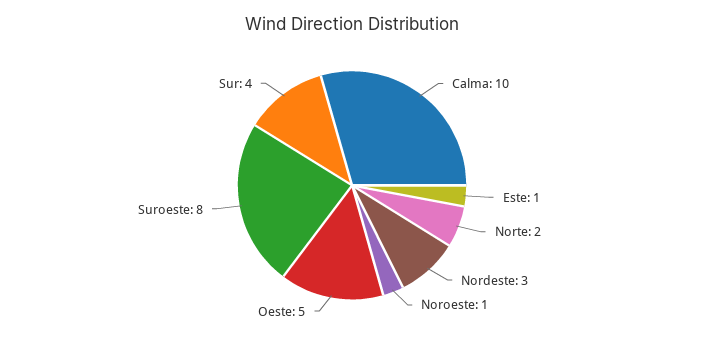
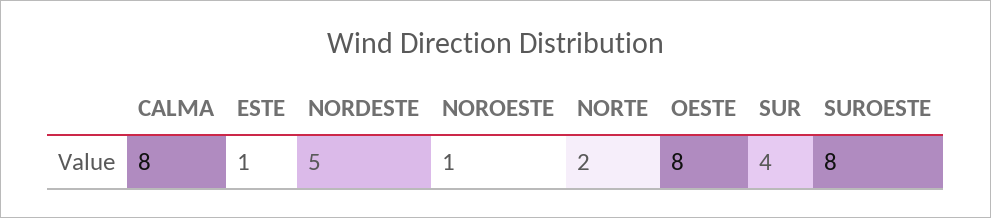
  {
-   "Calma": 10,
+   "Calma": 8,
    "Este": 1,
    "Norte": 2,
-   "Nordeste": 3,
+   "Nordeste": 5,
    "Noroeste": 1,
-   "Oeste": 5,
+   "Oeste": 8,
    "Suroeste": 8,
    "Sur": 4
  }

